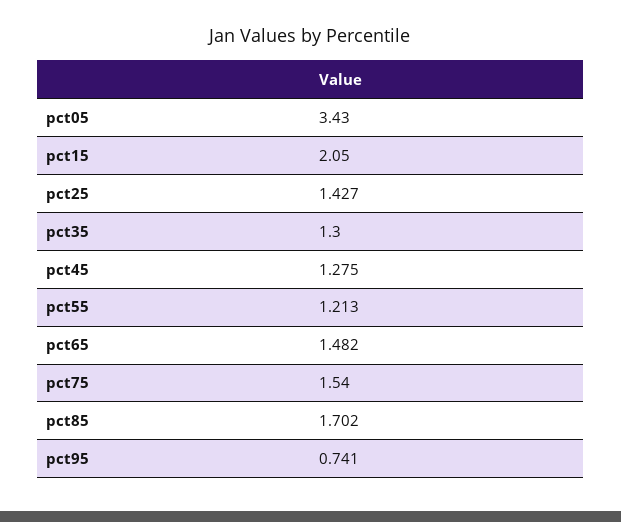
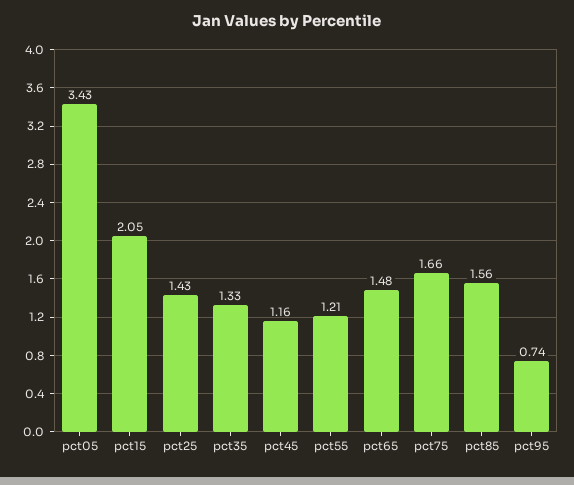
  {
    "pct05": 3.43,
    "pct15": 2.05,
    "pct25": 1.427,
-   "pct35": 1.3,
+   "pct35": 1.33,
-   "pct45": 1.275,
+   "pct45": 1.16,
    "pct55": 1.213,
    "pct65": 1.482,
-   "pct75": 1.54,
+   "pct75": 1.66,
-   "pct85": 1.702,
+   "pct85": 1.56,
    "pct95": 0.741
  }

